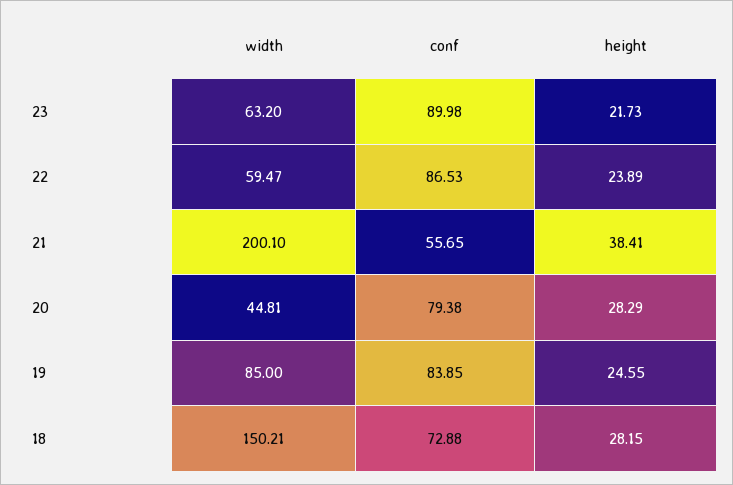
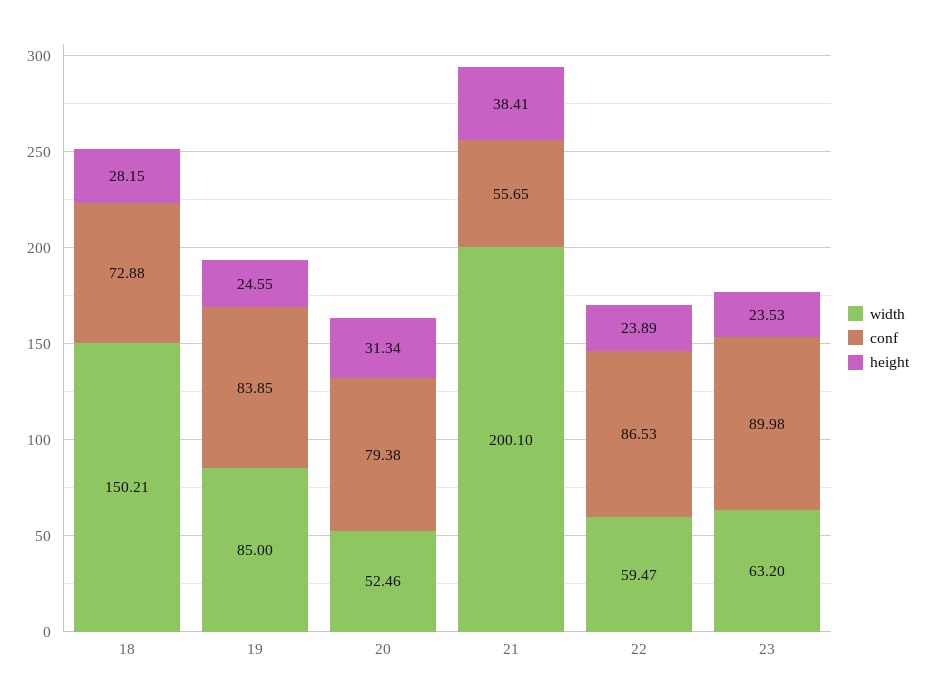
  {
    "width": {
      "23": 63.2,
      "22": 59.47,
      "21": 200.1,
-     "20": 44.81,
+     "20": 52.46,
      "19": 85,
      "18": 150.21
    },
    "conf": {
      "23": 89.98,
      "22": 86.53,
      "21": 55.65,
      "20": 79.38,
      "19": 83.85,
      "18": 72.88
    },
    "height": {
-     "23": 21.73,
+     "23": 23.53,
      "22": 23.89,
      "21": 38.41,
-     "20": 28.29,
+     "20": 31.34,
      "19": 24.55,
      "18": 28.15
    }
  }

